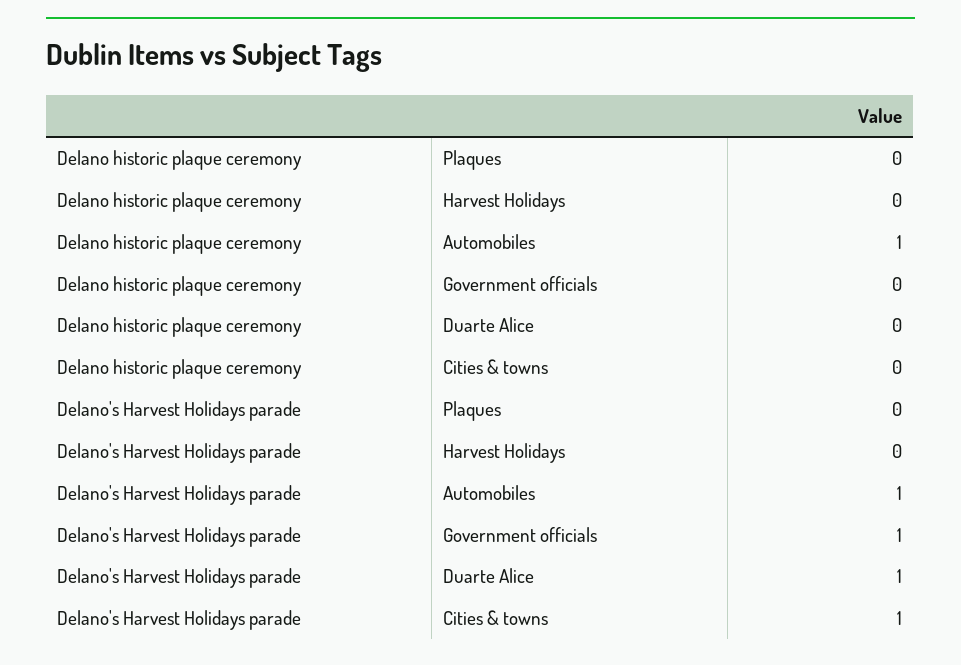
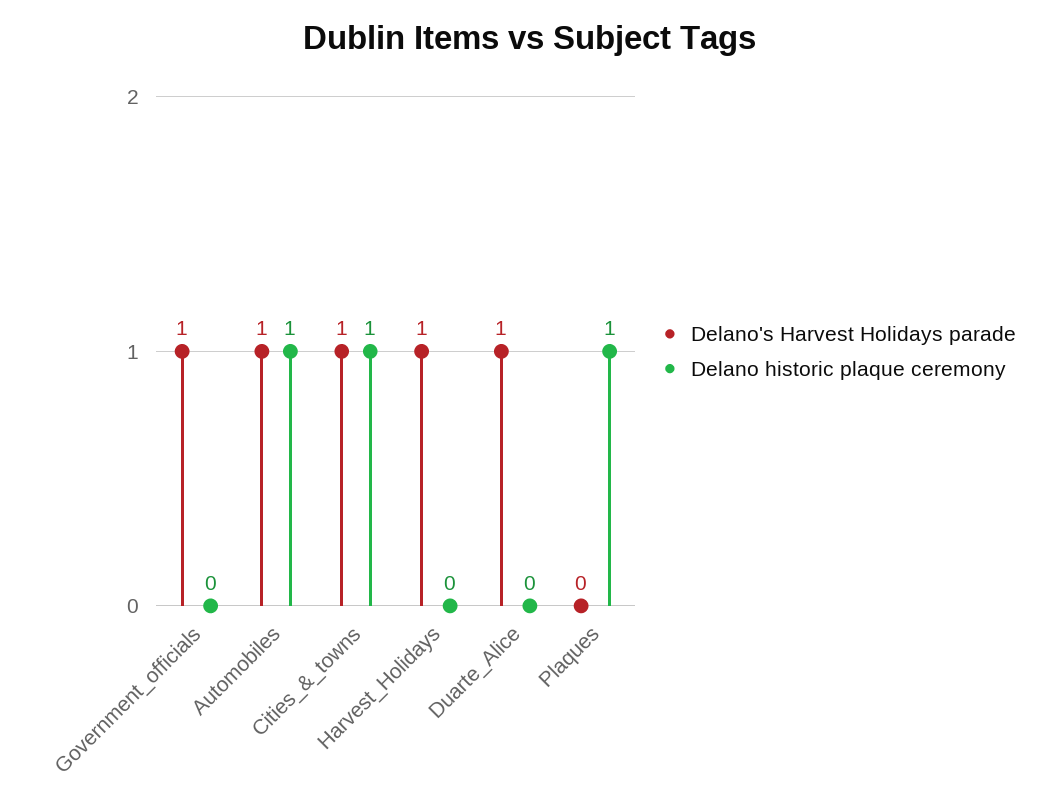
  {
    "Delano historic plaque ceremony": {
-     "Plaques": 0,
+     "Plaques": 1,
      "Harvest Holidays": 0,
      "Automobiles": 1,
      "Government officials": 0,
      "Duarte Alice": 0,
-     "Cities & towns": 0
+     "Cities & towns": 1
    },
    "Delano's Harvest Holidays parade": {
      "Plaques": 0,
-     "Harvest Holidays": 0,
+     "Harvest Holidays": 1,
      "Automobiles": 1,
      "Government officials": 1,
      "Duarte Alice": 1,
      "Cities & towns": 1
    }
  }

